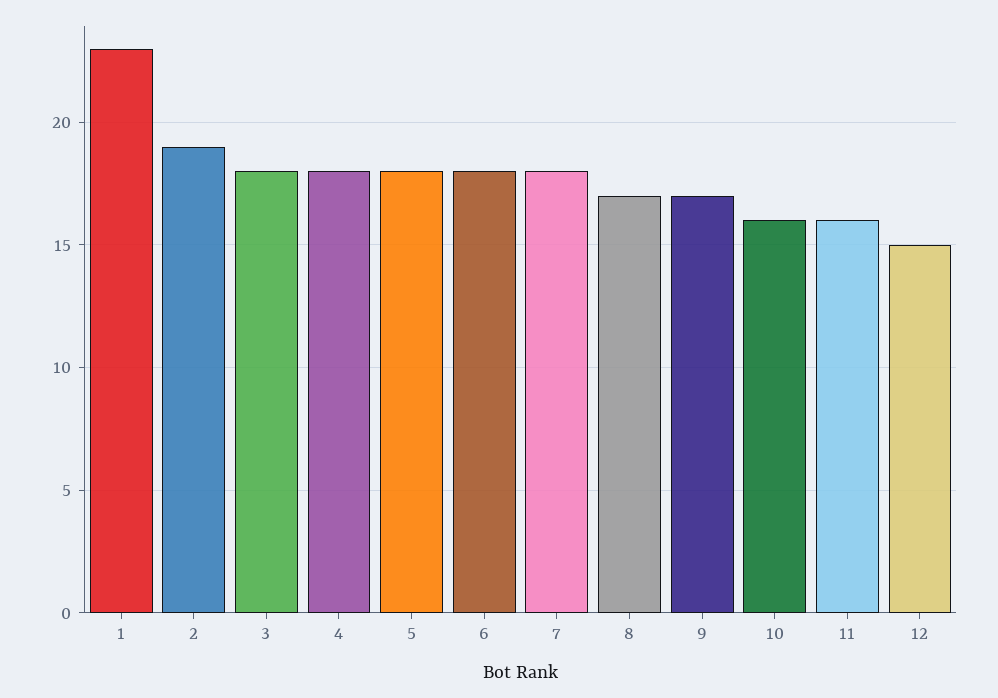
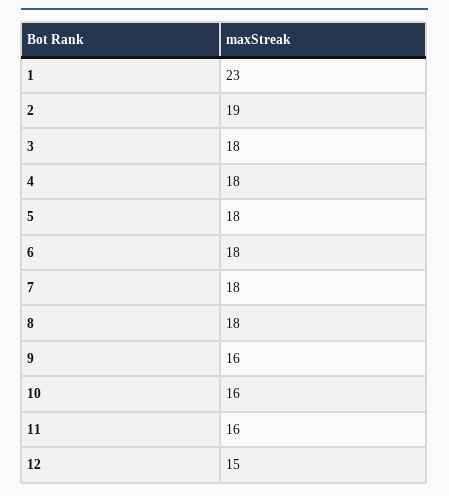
  {
    "1": 23,
    "2": 19,
    "3": 18,
    "4": 18,
    "5": 18,
    "6": 18,
    "7": 18,
-   "8": 17,
+   "8": 18,
-   "9": 17,
+   "9": 16,
    "10": 16,
    "11": 16,
    "12": 15
  }

